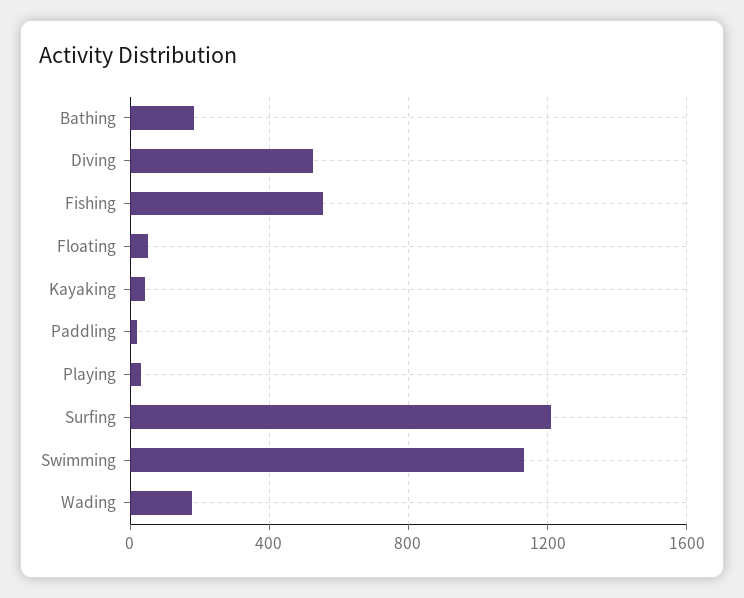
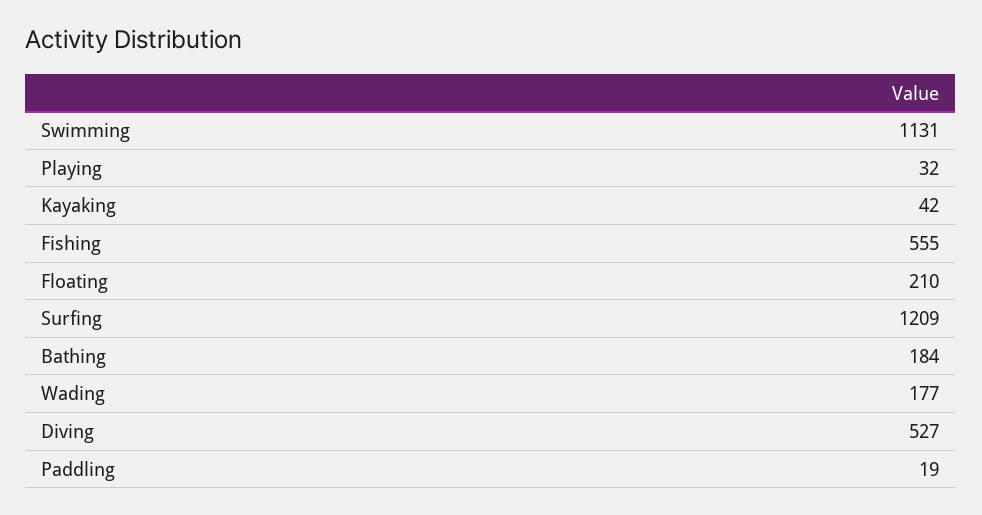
  {
    "Bathing": 184,
    "Diving": 527,
    "Fishing": 555,
-   "Floating": 50,
+   "Floating": 210,
    "Kayaking": 42,
    "Paddling": 19,
    "Playing": 32,
    "Surfing": 1209,
    "Swimming": 1131,
    "Wading": 177
  }

